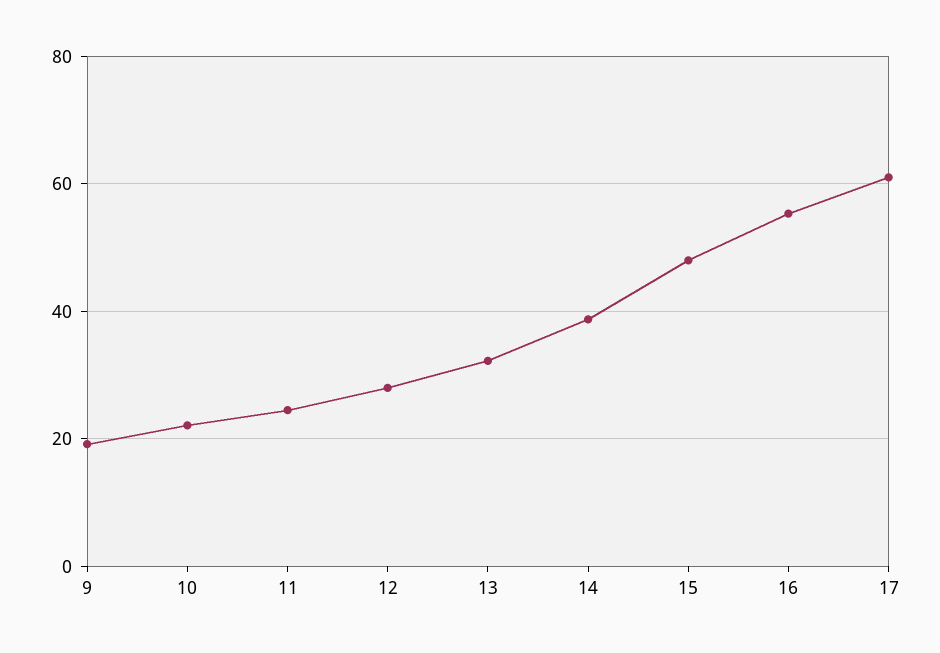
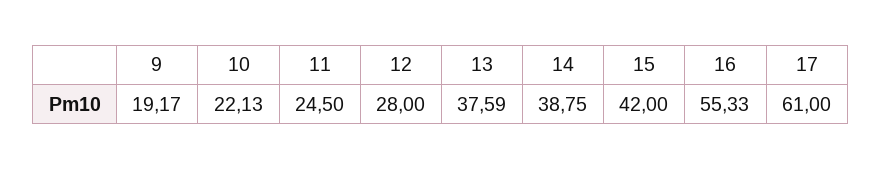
  {
    "9": 19.17,
    "10": 22.13,
    "11": 24.5,
    "12": 28,
-   "13": 32,
+   "13": 37.59,
    "14": 38.75,
-   "15": 48,
+   "15": 42,
    "16": 55.33,
    "17": 61
  }

